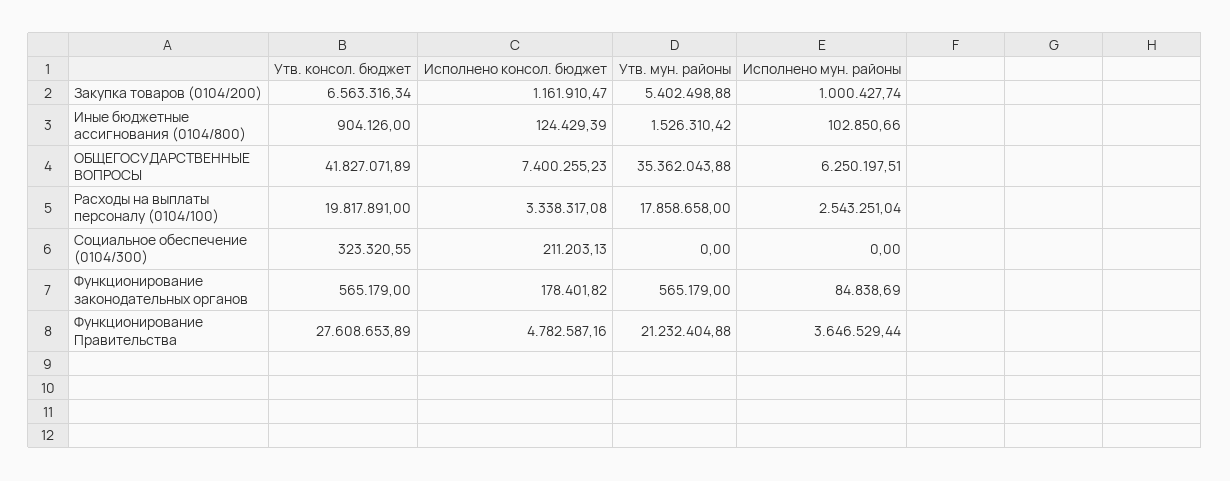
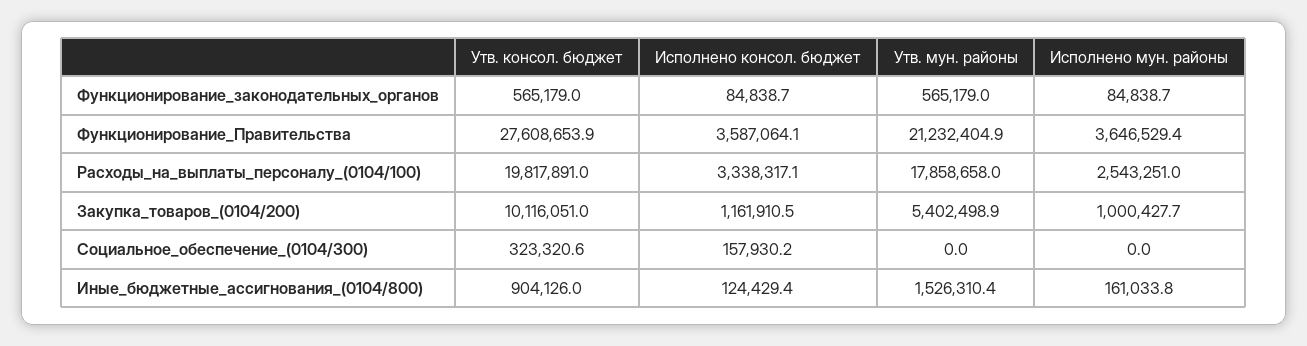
  {
    "Утв. консол. бюджет": {
-     "Закупка товаров (0104/200)": 6563316.34,
+     "Закупка товаров (0104/200)": 10116051,
      "Иные бюджетные ассигнования (0104/800)": 904126,
-     "ОБЩЕГОСУДАРСТВЕННЫЕ ВОПРОСЫ": 41827071.89,
      "Расходы на выплаты персоналу (0104/100)": 19817891,
      "Социальное обеспечение (0104/300)": 323320.55,
      "Функционирование законодательных органов": 565179,
      "Функционирование Правительства": 27608653.89
    },
    "Исполнено консол. бюджет": {
      "Закупка товаров (0104/200)": 1161910.47,
      "Иные бюджетные ассигнования (0104/800)": 124429.39,
-     "ОБЩЕГОСУДАРСТВЕННЫЕ ВОПРОСЫ": 7400255.23,
      "Расходы на выплаты персоналу (0104/100)": 3338317.08,
-     "Социальное обеспечение (0104/300)": 211203.13,
+     "Социальное обеспечение (0104/300)": 157930.2,
-     "Функционирование законодательных органов": 178401.82,
+     "Функционирование законодательных органов": 84838.7,
-     "Функционирование Правительства": 4782587.16
+     "Функционирование Правительства": 3587064.1
    },
    "Утв. мун. районы": {
      "Закупка товаров (0104/200)": 5402498.88,
      "Иные бюджетные ассигнования (0104/800)": 1526310.42,
-     "ОБЩЕГОСУДАРСТВЕННЫЕ ВОПРОСЫ": 35362043.88,
      "Расходы на выплаты персоналу (0104/100)": 17858658,
      "Социальное обеспечение (0104/300)": 0,
      "Функционирование законодательных органов": 565179,
      "Функционирование Правительства": 21232404.88
    },
    "Исполнено мун. районы": {
      "Закупка товаров (0104/200)": 1000427.74,
-     "Иные бюджетные ассигнования (0104/800)": 102850.66,
+     "Иные бюджетные ассигнования (0104/800)": 161033.8,
-     "ОБЩЕГОСУДАРСТВЕННЫЕ ВОПРОСЫ": 6250197.51,
      "Расходы на выплаты персоналу (0104/100)": 2543251.04,
      "Социальное обеспечение (0104/300)": 0,
      "Функционирование законодательных органов": 84838.69,
      "Функционирование Правительства": 3646529.44
    }
  }

